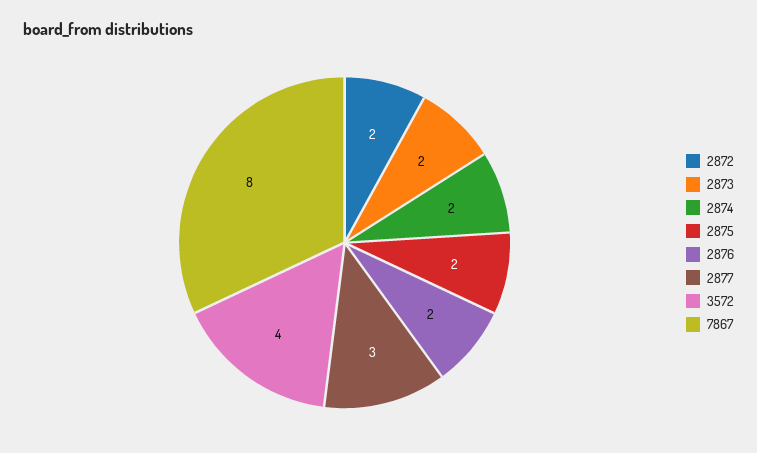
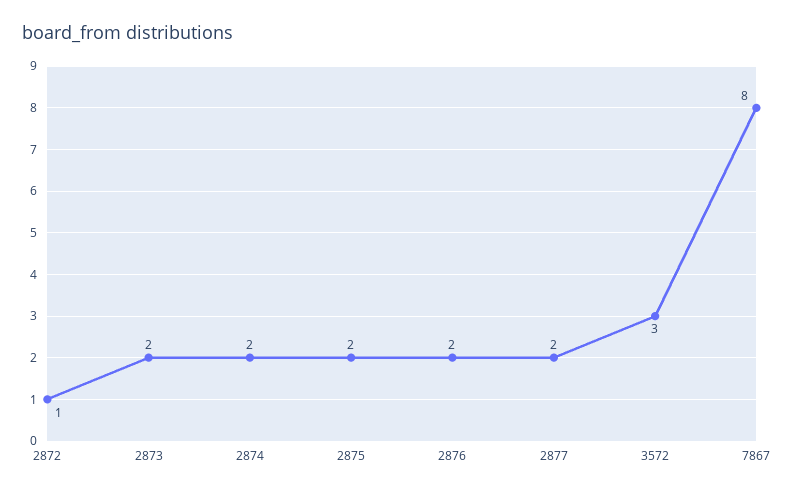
  {
-   "2872": 2,
+   "2872": 1,
    "2873": 2,
    "2874": 2,
    "2875": 2,
    "2876": 2,
-   "2877": 3,
+   "2877": 2,
-   "3572": 4,
+   "3572": 3,
    "7867": 8
  }

